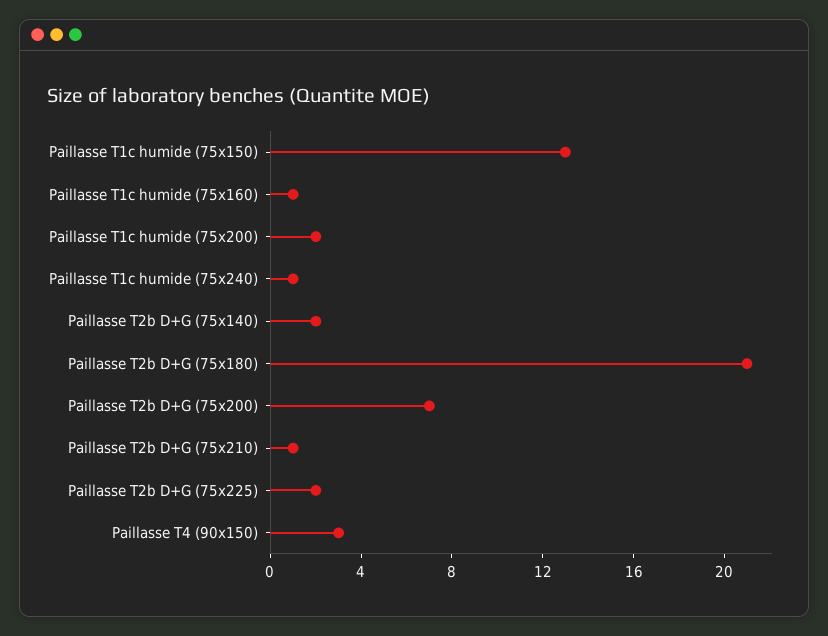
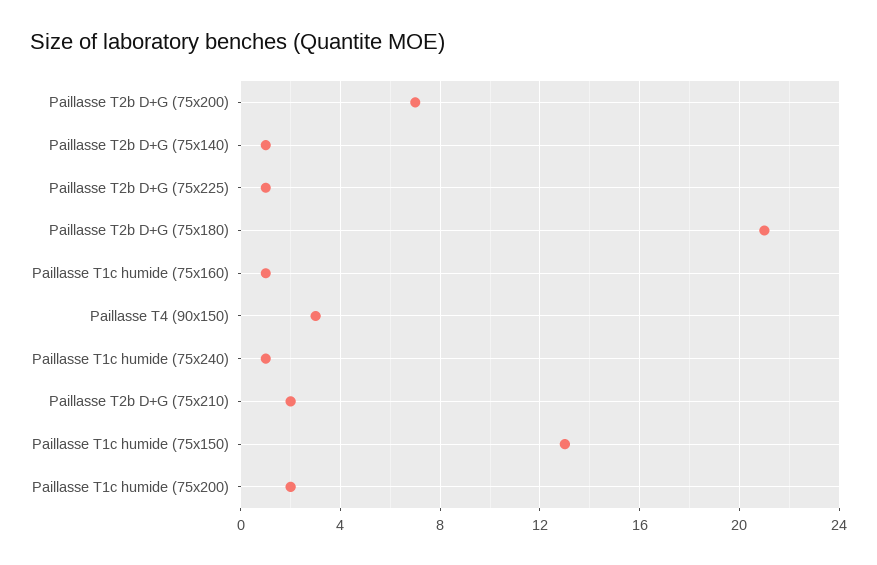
  {
    "Paillasse T1c humide (75x150)": 13,
    "Paillasse T1c humide (75x160)": 1,
    "Paillasse T1c humide (75x200)": 2,
    "Paillasse T1c humide (75x240)": 1,
-   "Paillasse T2b D+G (75x140)": 2,
+   "Paillasse T2b D+G (75x140)": 1,
    "Paillasse T2b D+G (75x180)": 21,
    "Paillasse T2b D+G (75x200)": 7,
-   "Paillasse T2b D+G (75x210)": 1,
+   "Paillasse T2b D+G (75x210)": 2,
-   "Paillasse T2b D+G (75x225)": 2,
+   "Paillasse T2b D+G (75x225)": 1,
    "Paillasse T4 (90x150)": 3
  }

